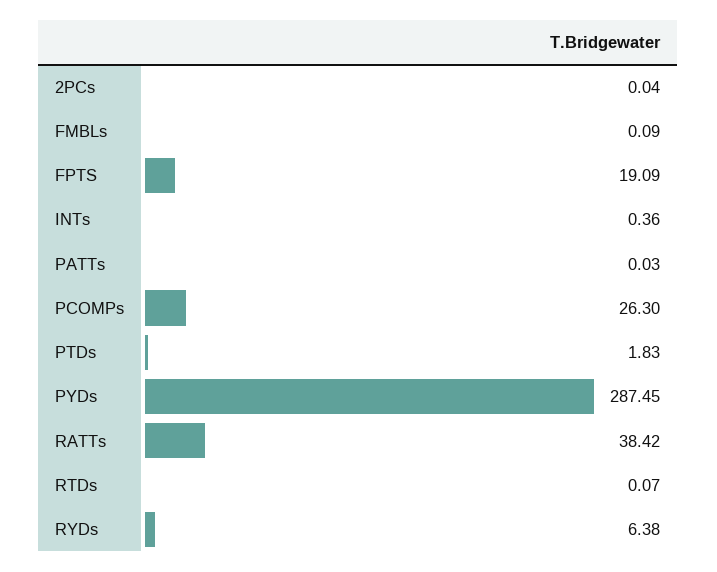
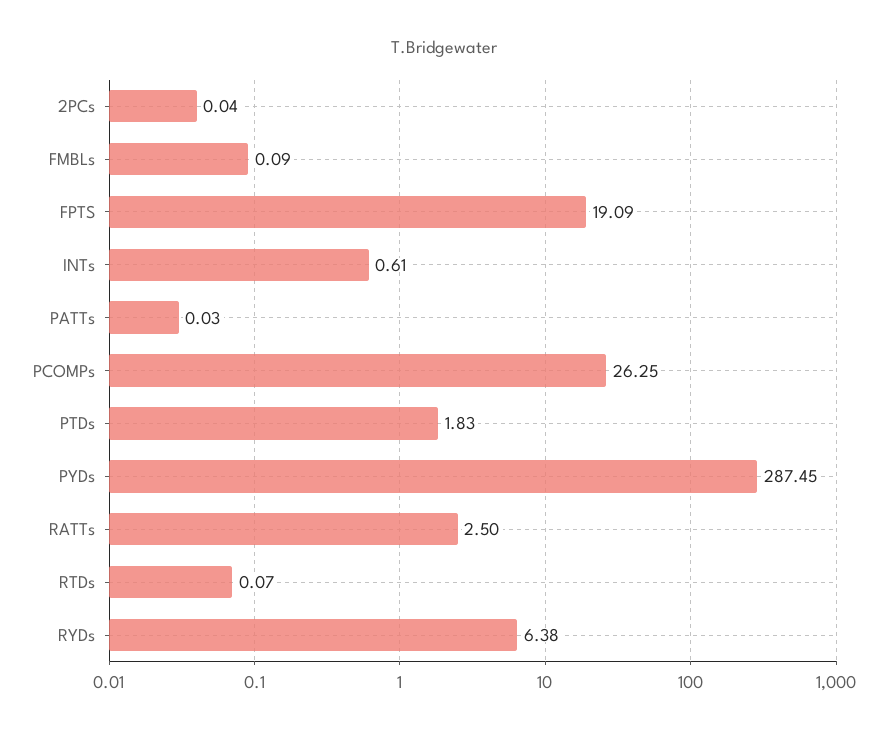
  {
    "2PCs": 0.04,
    "FMBLs": 0.09,
    "FPTS": 19.09,
-   "INTs": 0.36,
+   "INTs": 0.61,
    "PATTs": 0.03,
-   "PCOMPs": 26.3,
+   "PCOMPs": 26.25,
    "PTDs": 1.83,
    "PYDs": 287.45,
-   "RATTs": 38.42,
+   "RATTs": 2.5,
    "RTDs": 0.07,
    "RYDs": 6.38
  }

